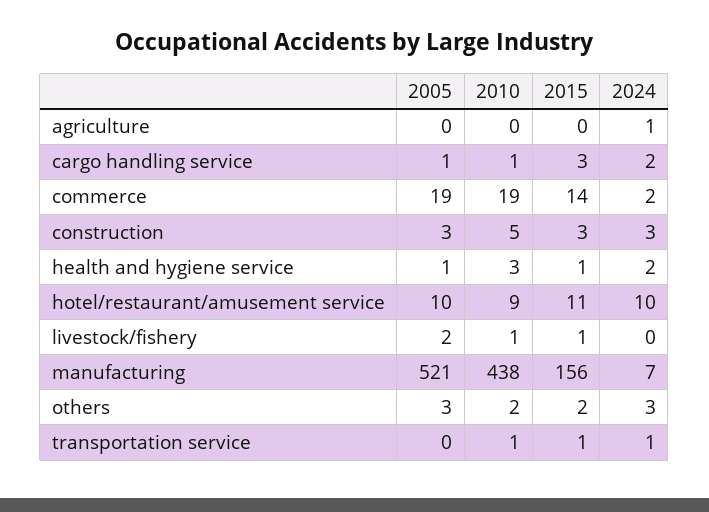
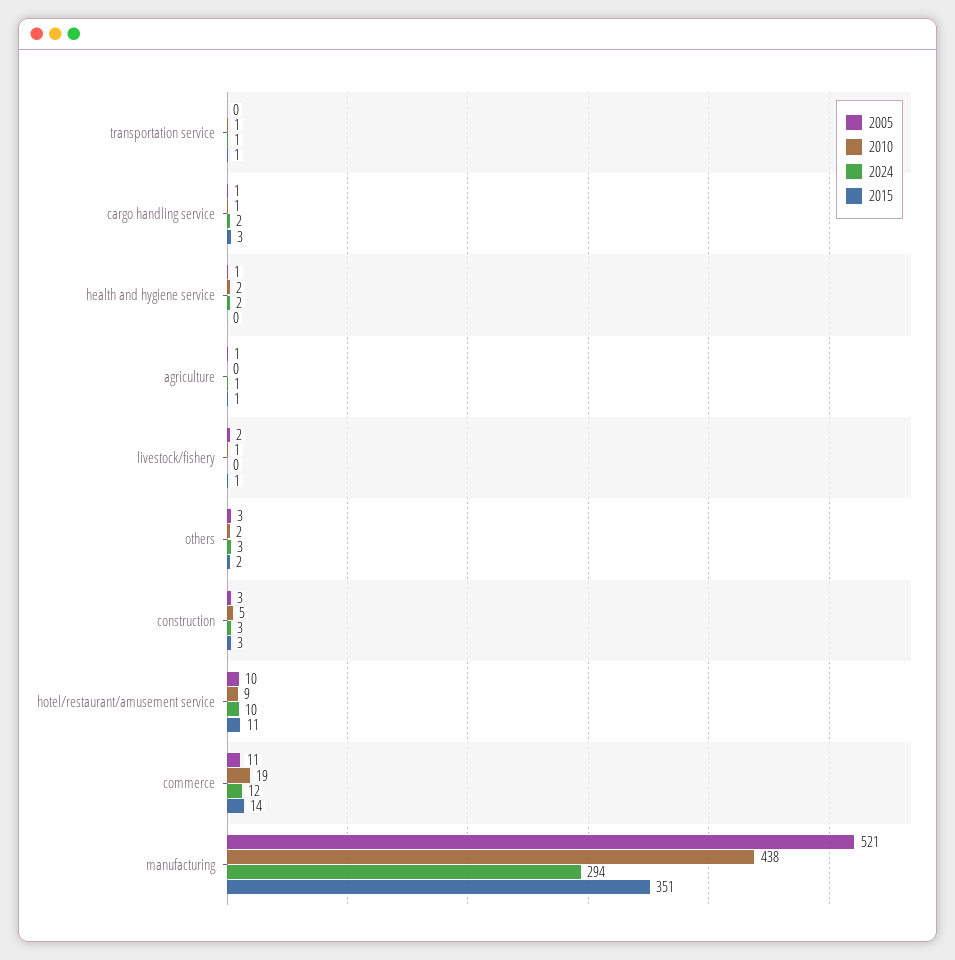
  {
    "2005": {
-     "agriculture": 0,
+     "agriculture": 1,
      "cargo handling service": 1,
-     "commerce": 19,
+     "commerce": 11,
      "construction": 3,
      "health and hygiene service": 1,
      "hotel/restaurant/amusement service": 10,
      "livestock/fishery": 2,
      "manufacturing": 521,
      "others": 3,
      "transportation service": 0
    },
    "2010": {
      "agriculture": 0,
      "cargo handling service": 1,
      "commerce": 19,
      "construction": 5,
-     "health and hygiene service": 3,
+     "health and hygiene service": 2,
      "hotel/restaurant/amusement service": 9,
      "livestock/fishery": 1,
      "manufacturing": 438,
      "others": 2,
      "transportation service": 1
    },
    "2015": {
-     "agriculture": 0,
+     "agriculture": 1,
      "cargo handling service": 3,
      "commerce": 14,
      "construction": 3,
-     "health and hygiene service": 1,
+     "health and hygiene service": 0,
      "hotel/restaurant/amusement service": 11,
      "livestock/fishery": 1,
-     "manufacturing": 156,
+     "manufacturing": 351,
      "others": 2,
      "transportation service": 1
    },
    "2024": {
      "agriculture": 1,
      "cargo handling service": 2,
-     "commerce": 2,
+     "commerce": 12,
      "construction": 3,
      "health and hygiene service": 2,
      "hotel/restaurant/amusement service": 10,
      "livestock/fishery": 0,
-     "manufacturing": 7,
+     "manufacturing": 294,
      "others": 3,
      "transportation service": 1
    }
  }

